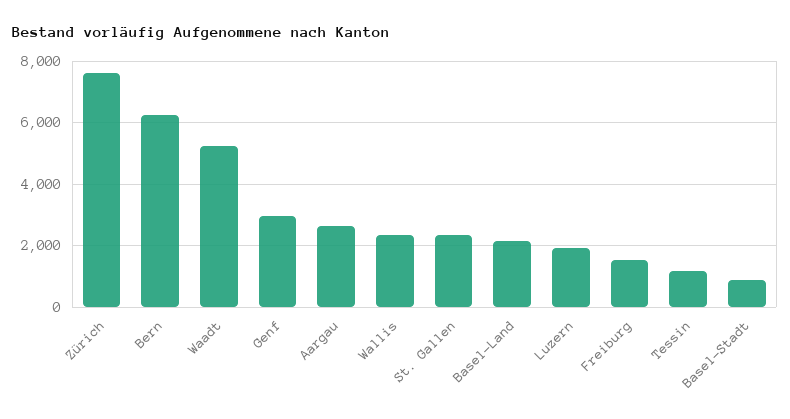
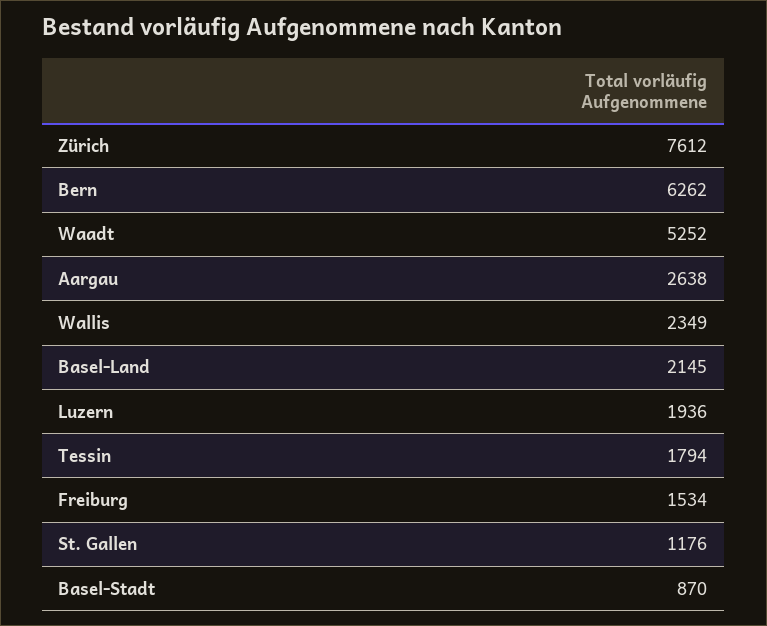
  {
    "Zürich": 7612,
    "Bern": 6262,
    "Waadt": 5252,
-   "Genf": 3000,
    "Aargau": 2638,
    "Wallis": 2349,
-   "St. Gallen": 2400,
+   "St. Gallen": 1176,
    "Basel-Land": 2145,
    "Luzern": 1936,
    "Freiburg": 1534,
-   "Tessin": 1200,
+   "Tessin": 1794,
    "Basel-Stadt": 870
  }

